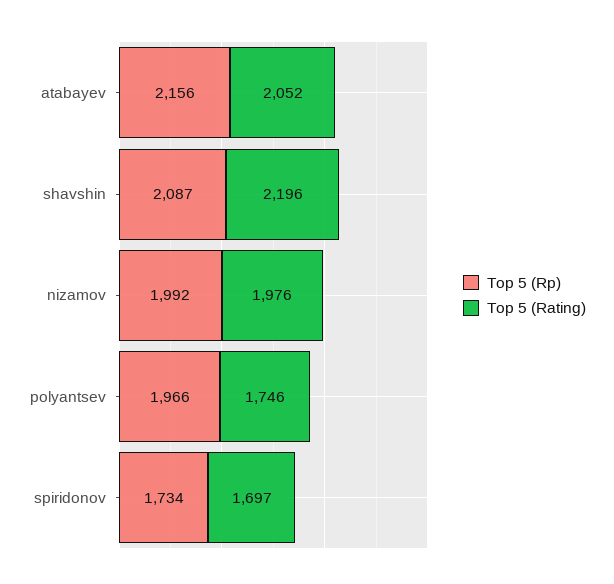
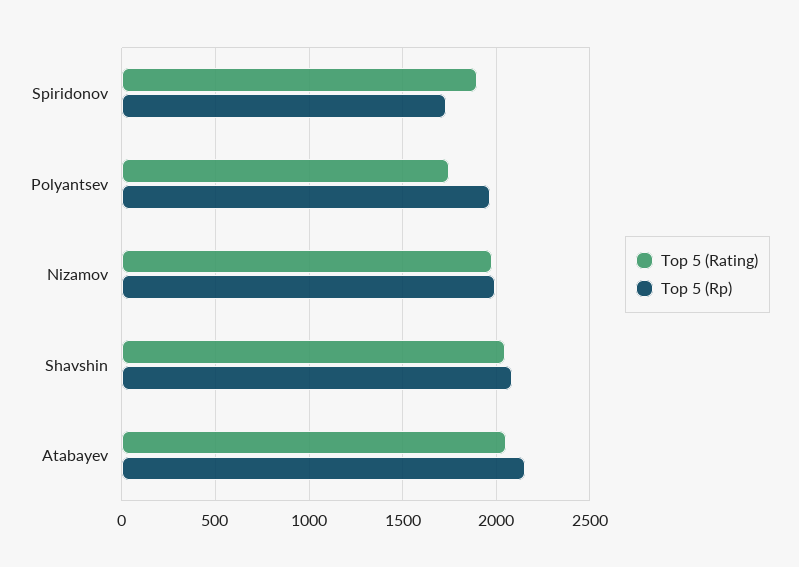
  {
    "Top 5 (Rp)": {
      "atabayev": 2156,
      "shavshin": 2087,
      "nizamov": 1992,
      "polyantsev": 1966,
      "spiridonov": 1734
    },
    "Top 5 (Rating)": {
      "atabayev": 2052,
-     "shavshin": 2196,
+     "shavshin": 2050,
      "nizamov": 1976,
      "polyantsev": 1746,
-     "spiridonov": 1697
+     "spiridonov": 1900
    }
  }

